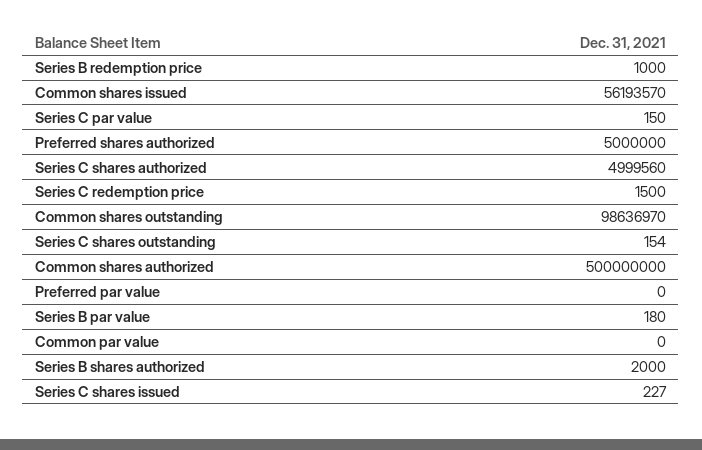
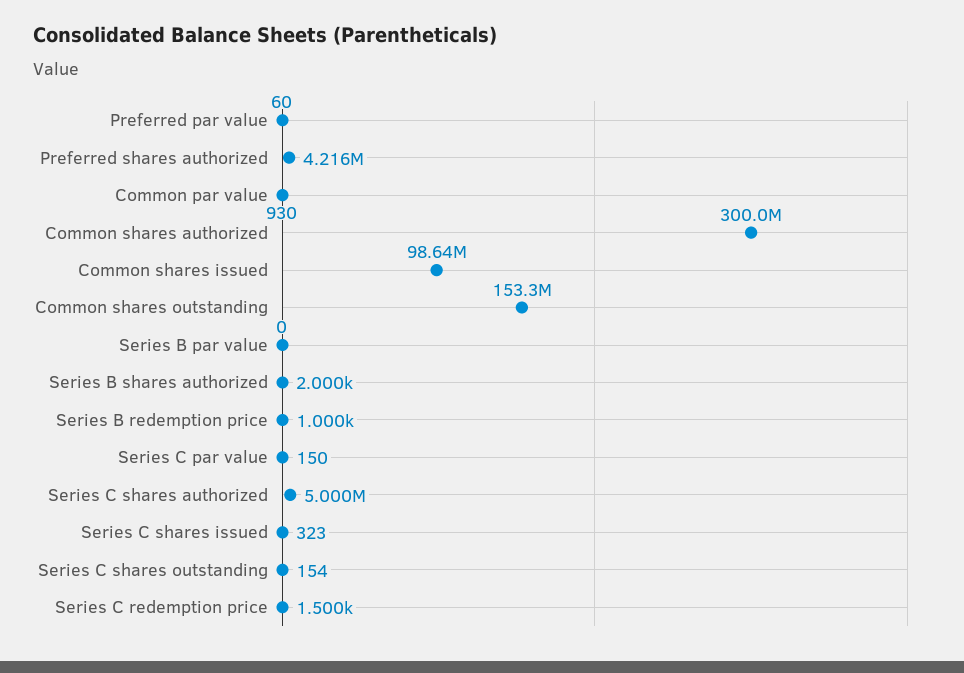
  {
    "Series B redemption price": 1000,
-   "Common shares issued": 56193570,
+   "Common shares issued": 98640000,
    "Series C par value": 150,
-   "Preferred shares authorized": 5000000,
+   "Preferred shares authorized": 4216000,
    "Series C shares authorized": 4999560,
    "Series C redemption price": 1500,
-   "Common shares outstanding": 98636970,
+   "Common shares outstanding": 153300000,
    "Series C shares outstanding": 154,
-   "Common shares authorized": 500000000,
+   "Common shares authorized": 300000000,
-   "Preferred par value": 0,
+   "Preferred par value": 60,
-   "Series B par value": 180,
+   "Series B par value": 0,
-   "Common par value": 0,
+   "Common par value": 930,
    "Series B shares authorized": 2000,
-   "Series C shares issued": 227
+   "Series C shares issued": 323
  }

